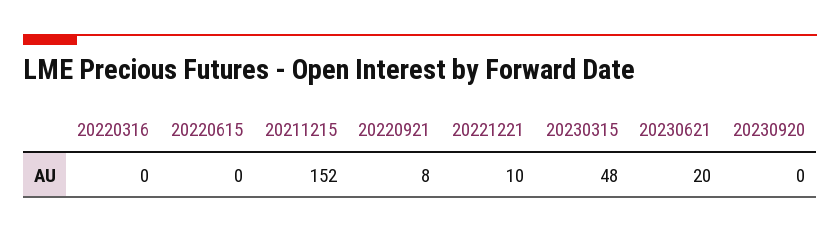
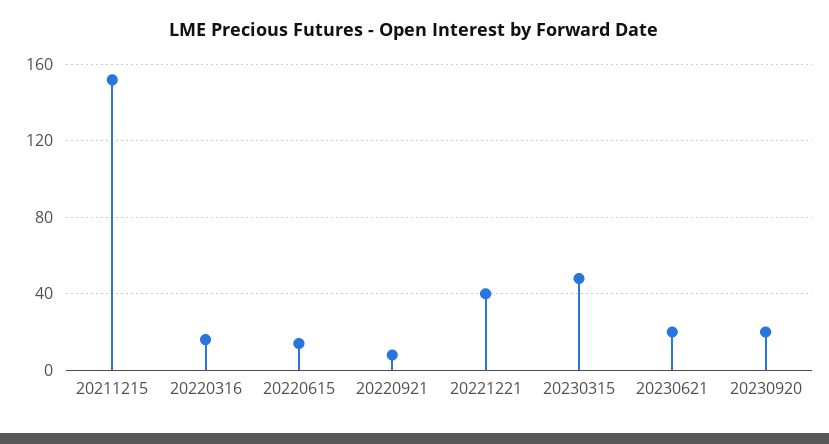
  {
-   "20220316": 0,
+   "20220316": 15,
-   "20220615": 0,
+   "20220615": 15,
    "20211215": 152,
    "20220921": 8,
-   "20221221": 10,
+   "20221221": 40,
    "20230315": 48,
    "20230621": 20,
-   "20230920": 0
+   "20230920": 20
  }

